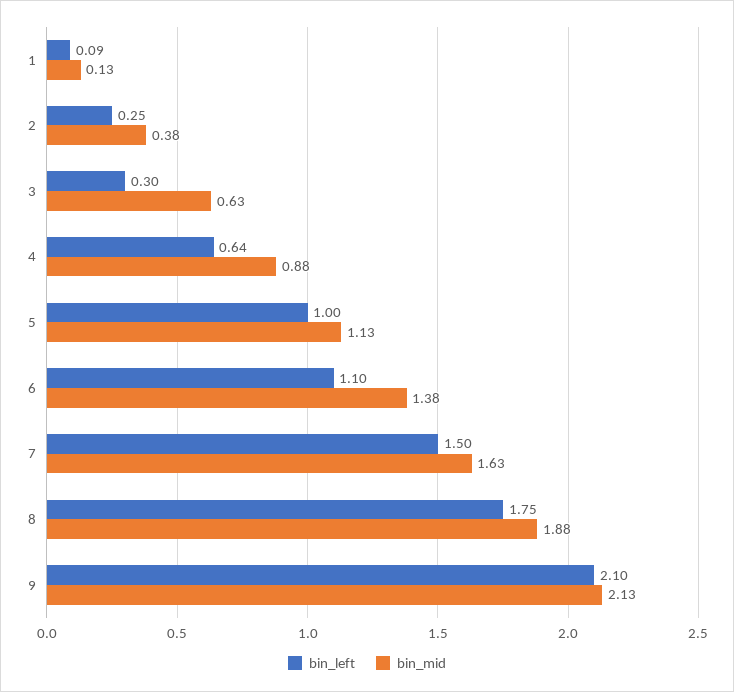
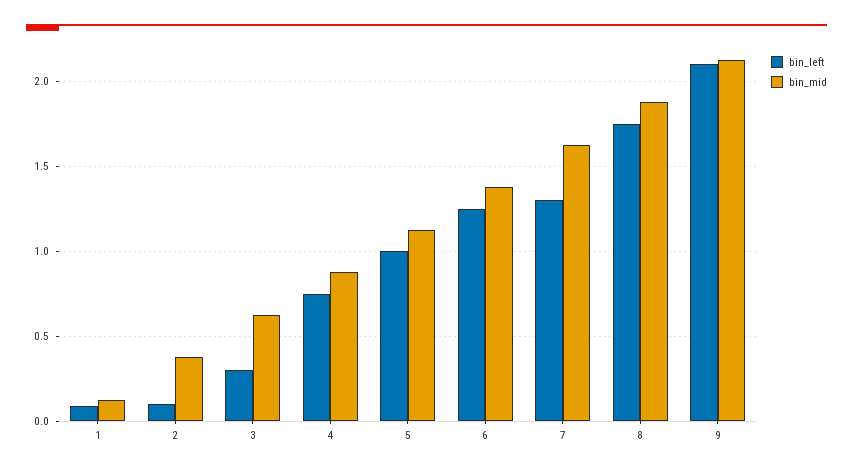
  {
    "bin_left": {
      "1": 0.09,
-     "2": 0.25,
+     "2": 0.1,
      "3": 0.3,
-     "4": 0.64,
+     "4": 0.75,
      "5": 1,
-     "6": 1.1,
+     "6": 1.25,
-     "7": 1.5,
+     "7": 1.3,
      "8": 1.75,
      "9": 2.1
    },
    "bin_mid": {
      "1": 0.13,
      "2": 0.38,
      "3": 0.63,
      "4": 0.88,
      "5": 1.13,
      "6": 1.38,
      "7": 1.63,
      "8": 1.88,
      "9": 2.13
    }
  }

